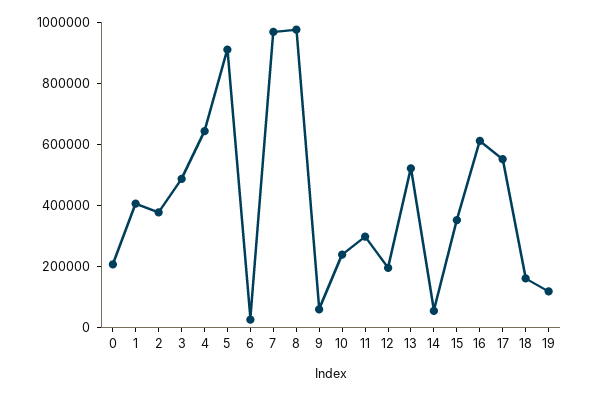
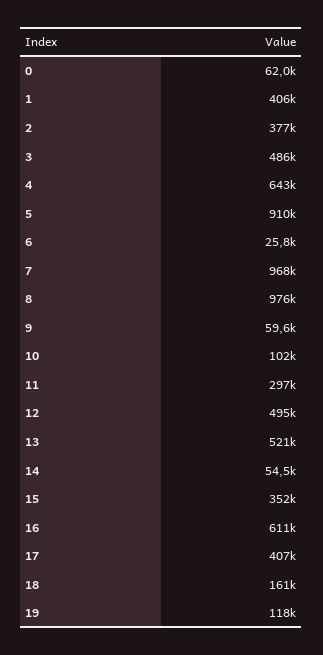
  {
-   "0": 200000,
+   "0": 62000,
    "1": 406000,
    "2": 377000,
    "3": 486000,
    "4": 643000,
    "5": 910000,
    "6": 25800,
    "7": 968000,
    "8": 976000,
    "9": 59600,
-   "10": 250000,
+   "10": 102000,
    "11": 297000,
-   "12": 200000,
+   "12": 495000,
    "13": 521000,
    "14": 54500,
    "15": 352000,
    "16": 611000,
-   "17": 550000,
+   "17": 407000,
    "18": 161000,
    "19": 118000
  }

